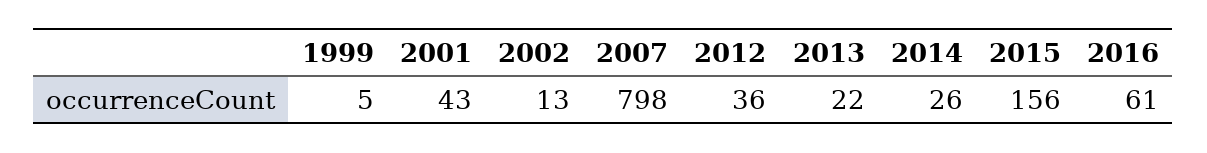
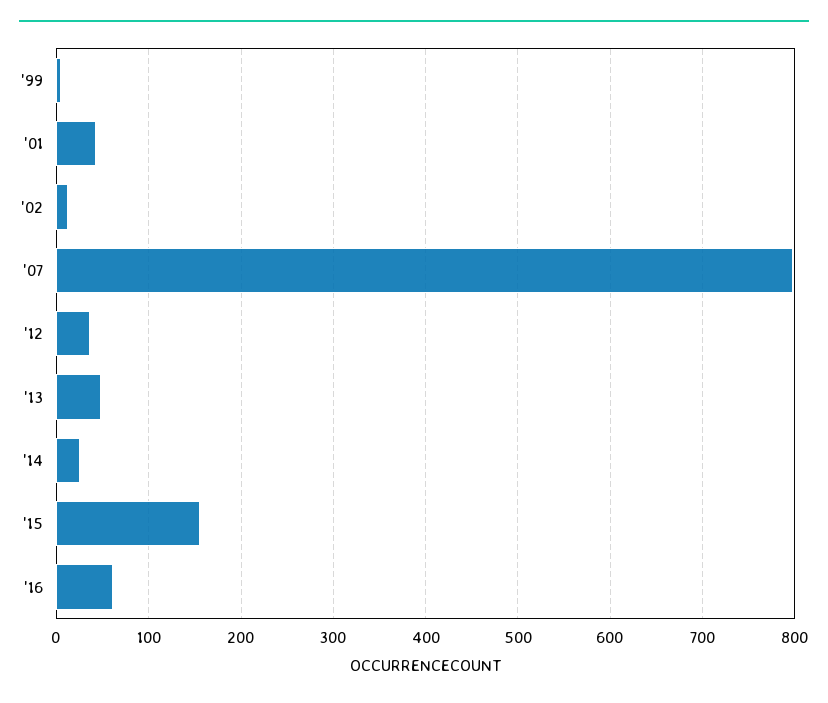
  {
    "1999": 5,
    "2001": 43,
    "2002": 13,
    "2007": 798,
    "2012": 36,
-   "2013": 22,
+   "2013": 50,
    "2014": 26,
    "2015": 156,
    "2016": 61
  }

